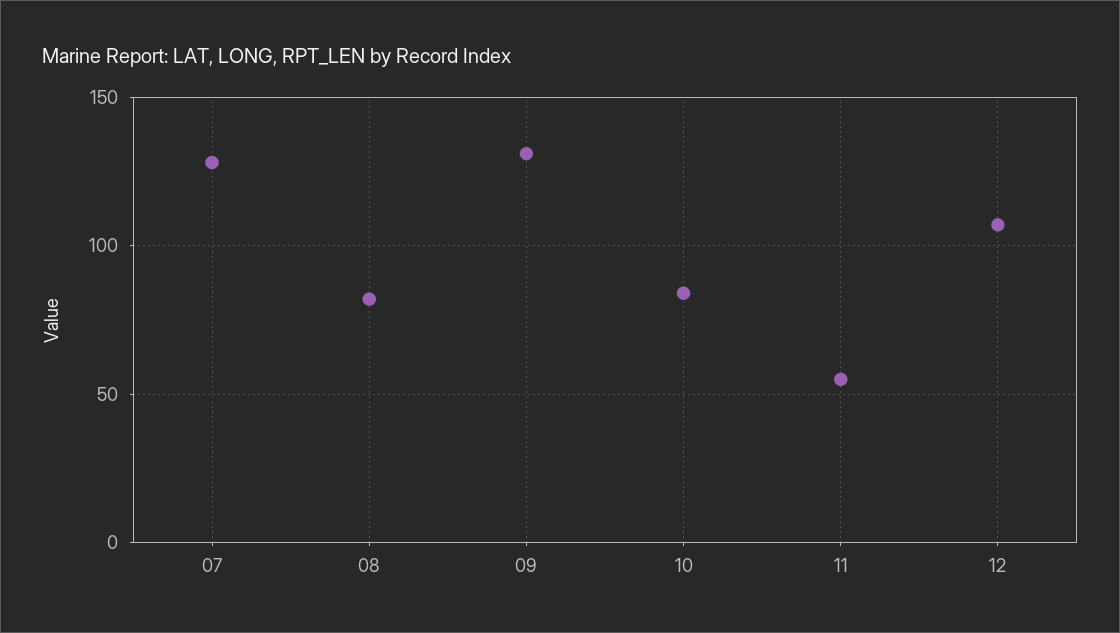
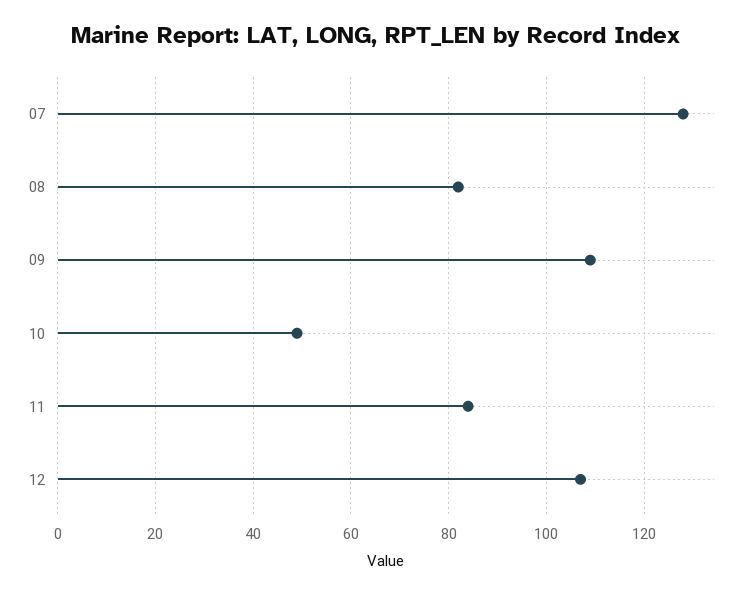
  {
    "07": 130,
    "08": 80,
-   "09": 130,
+   "09": 110,
-   "10": 85,
+   "10": 50,
-   "11": 55,
+   "11": 85,
    "12": 105
  }

